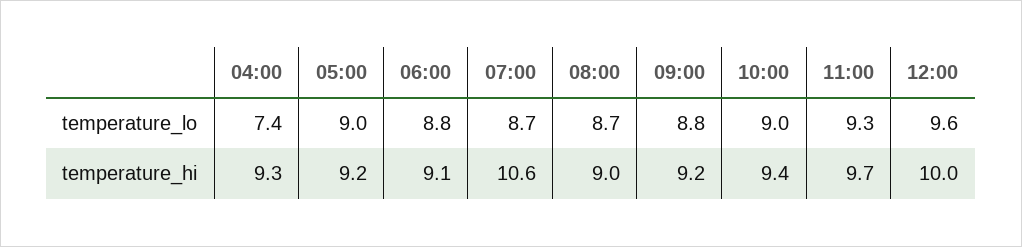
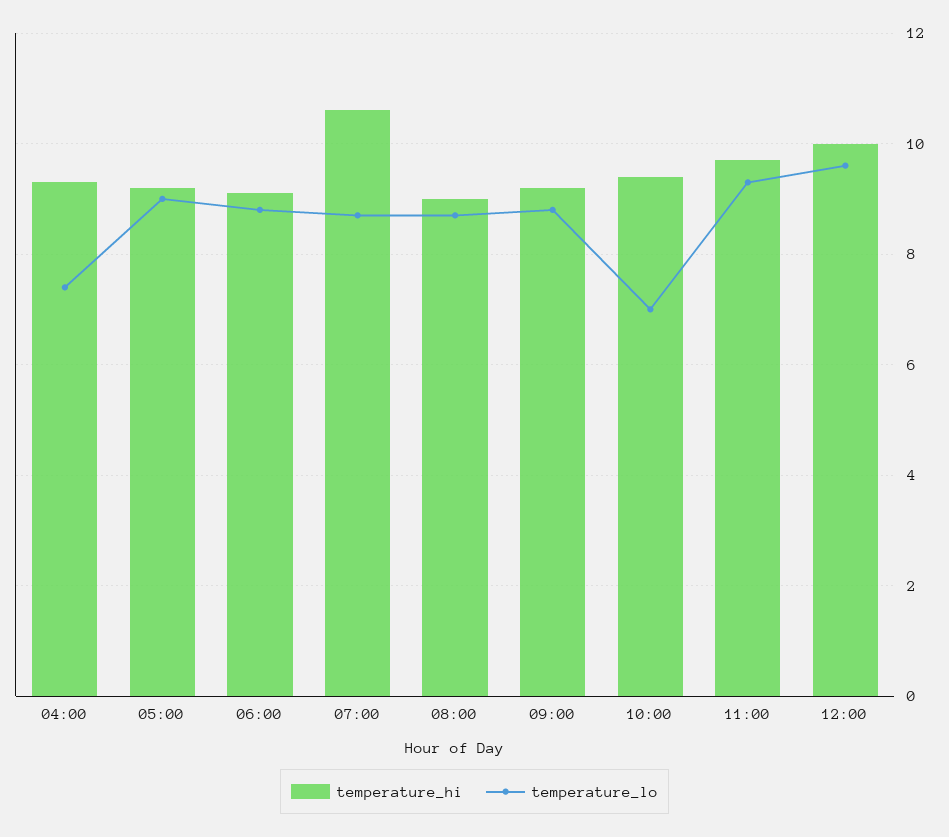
  {
    "temperature_lo": {
      "04:00": 7.4,
      "05:00": 9,
      "06:00": 8.8,
      "07:00": 8.7,
      "08:00": 8.7,
      "09:00": 8.8,
-     "10:00": 9,
+     "10:00": 7,
      "11:00": 9.3,
      "12:00": 9.6
    },
    "temperature_hi": {
      "04:00": 9.3,
      "05:00": 9.2,
      "06:00": 9.1,
      "07:00": 10.6,
      "08:00": 9,
      "09:00": 9.2,
      "10:00": 9.4,
      "11:00": 9.7,
      "12:00": 10
    }
  }

